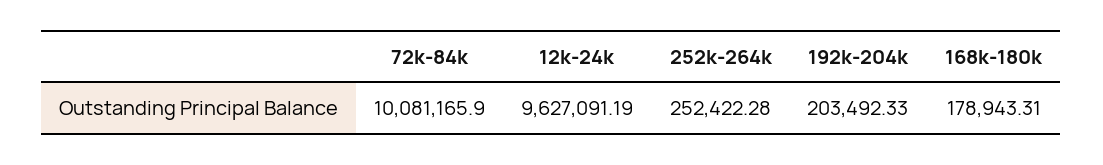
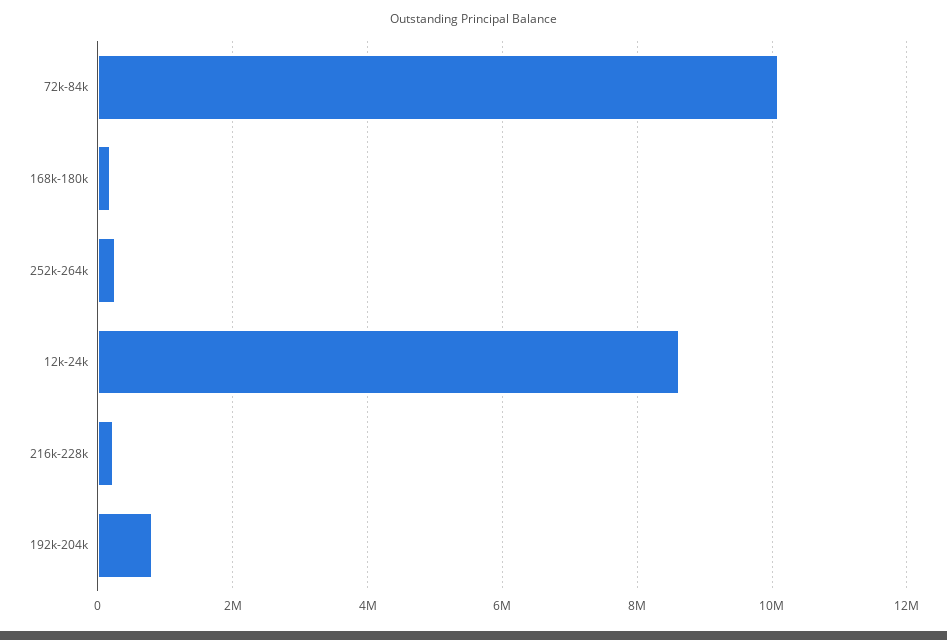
  {
    "72k-84k": 10081165.9,
-   "12k-24k": 9627091.19,
+   "12k-24k": 8600000,
    "252k-264k": 252422.28,
-   "192k-204k": 203492.33,
+   "192k-204k": 800000,
-   "168k-180k": 178943.31
+   "168k-180k": 178943.31,
+   "216k-228k": 200000
  }

